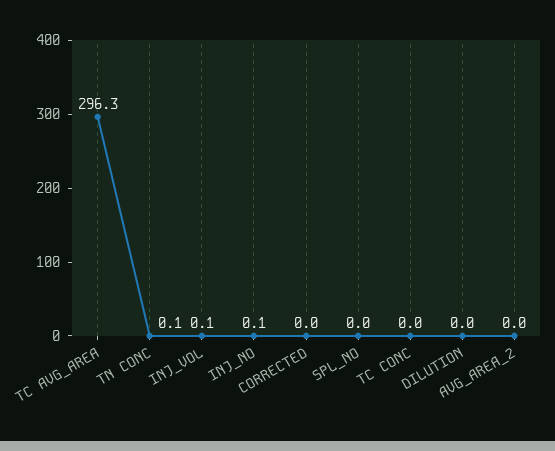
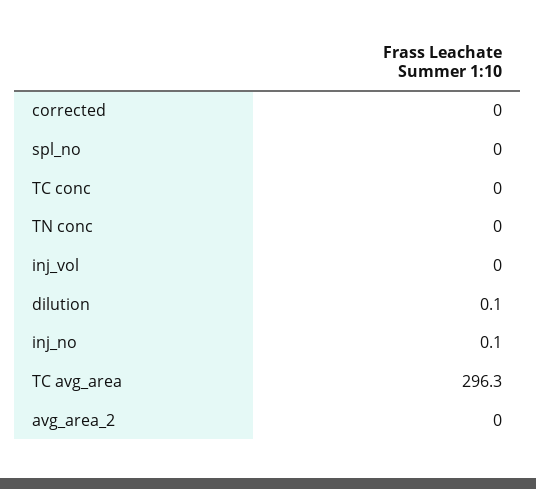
  {
    "TC AVG_AREA": 296.3,
-   "TN CONC": 0.1,
+   "TN CONC": 0,
-   "INJ_VOL": 0.1,
+   "INJ_VOL": 0,
    "INJ_NO": 0.1,
    "CORRECTED": 0,
    "SPL_NO": 0,
    "TC CONC": 0,
-   "DILUTION": 0,
+   "DILUTION": 0.1,
    "AVG_AREA_2": 0
  }

